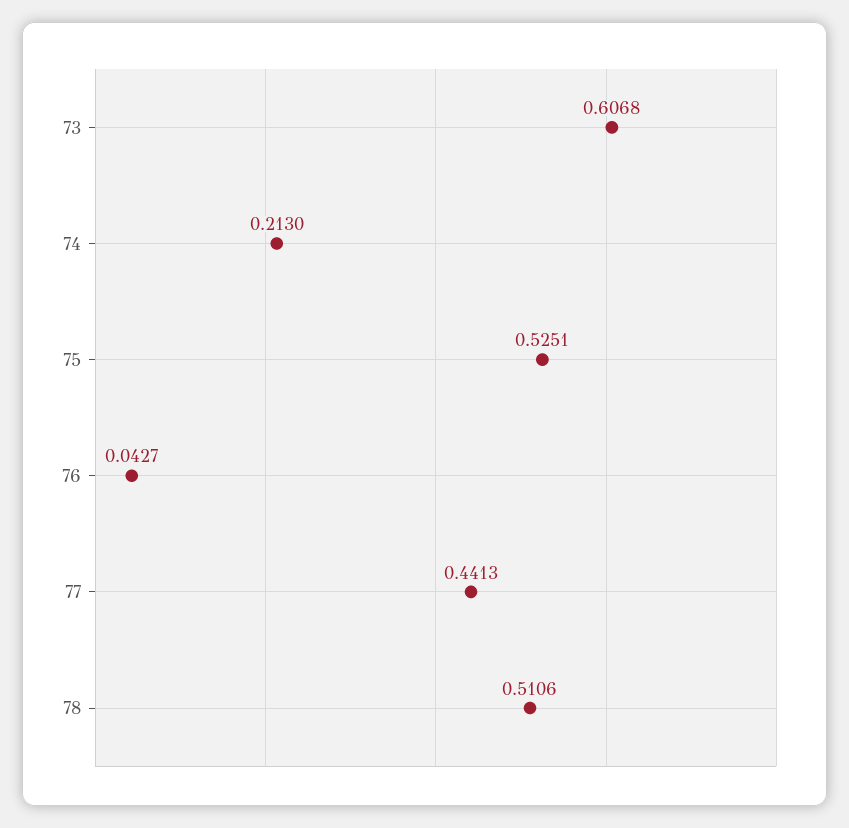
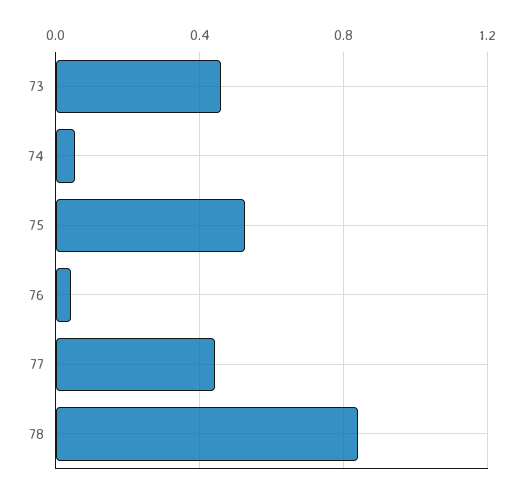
  {
-   "73": 0.6068,
+   "73": 0.45,
-   "74": 0.213,
+   "74": 0.05,
    "75": 0.5251,
    "76": 0.0427,
    "77": 0.4413,
-   "78": 0.5106
+   "78": 0.85
  }

